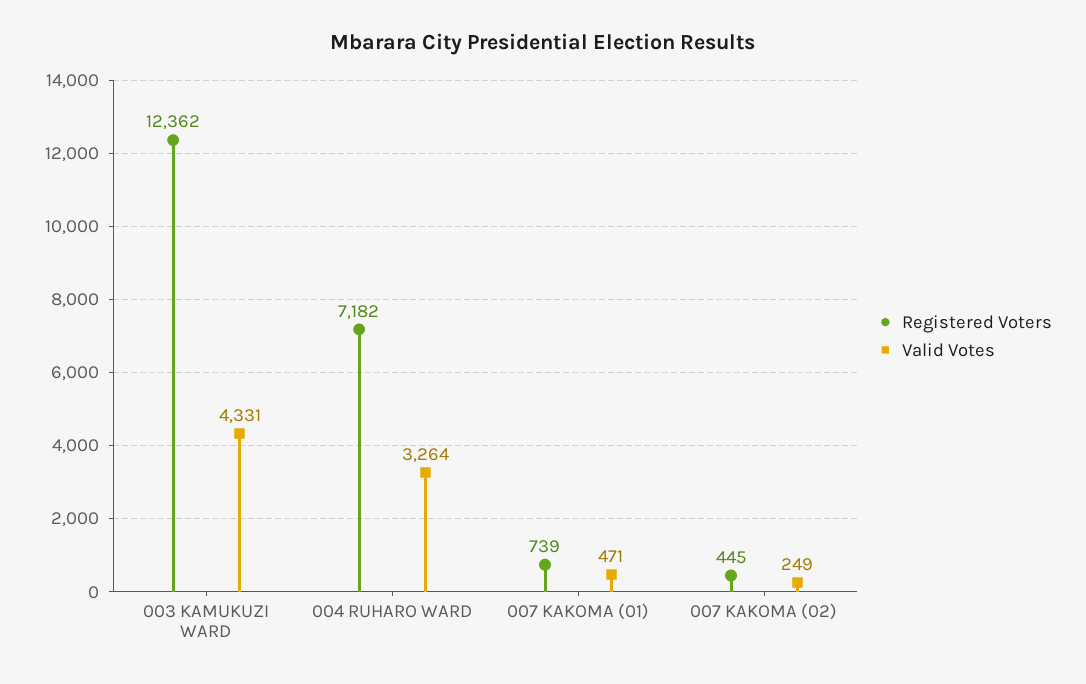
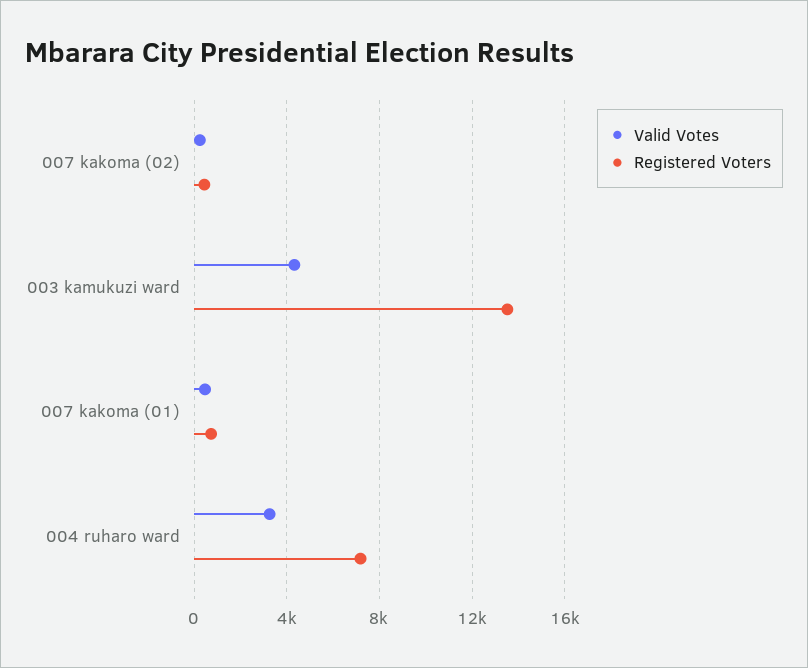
  {
    "Registered Voters": {
-     "003 KAMUKUZI WARD": 12362,
+     "003 KAMUKUZI WARD": 13500,
      "004 RUHARO WARD": 7182,
      "007 KAKOMA (01)": 739,
      "007 KAKOMA (02)": 445
    },
    "Valid Votes": {
      "003 KAMUKUZI WARD": 4331,
      "004 RUHARO WARD": 3264,
      "007 KAKOMA (01)": 471,
      "007 KAKOMA (02)": 249
    }
  }

